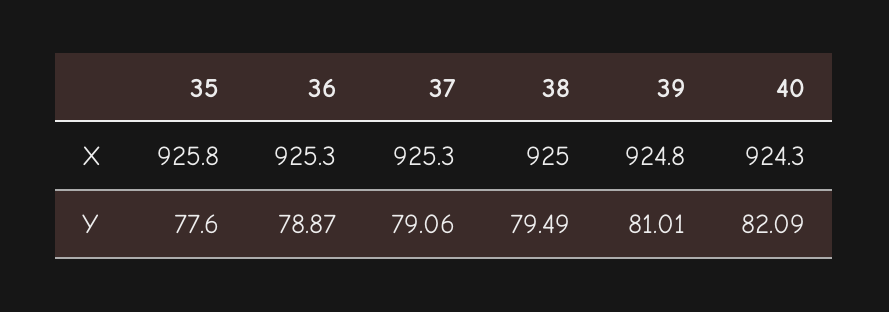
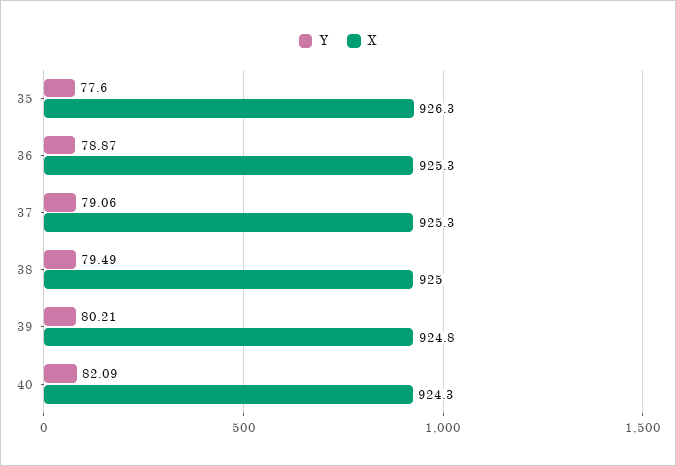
  {
    "X": {
-     "35": 925.8,
+     "35": 926.3,
      "36": 925.3,
      "37": 925.3,
      "38": 925,
      "39": 924.8,
      "40": 924.3
    },
    "Y": {
      "35": 77.6,
      "36": 78.87,
      "37": 79.06,
      "38": 79.49,
-     "39": 81.01,
+     "39": 80.21,
      "40": 82.09
    }
  }

